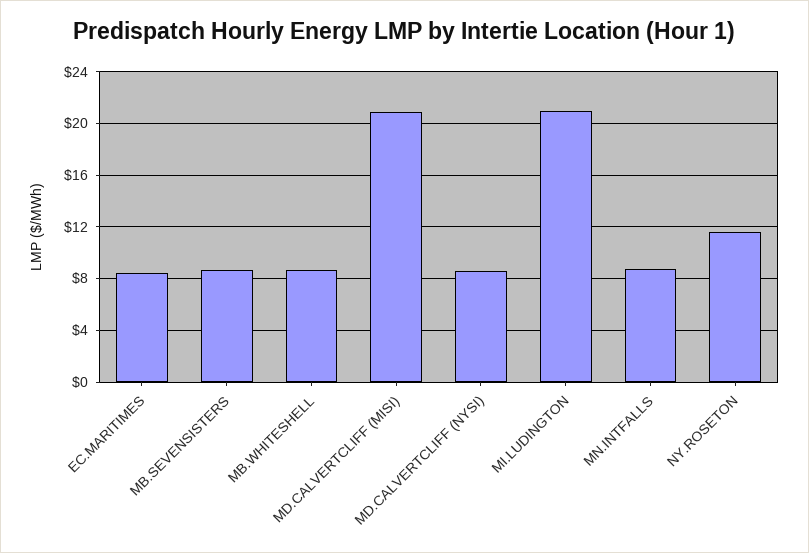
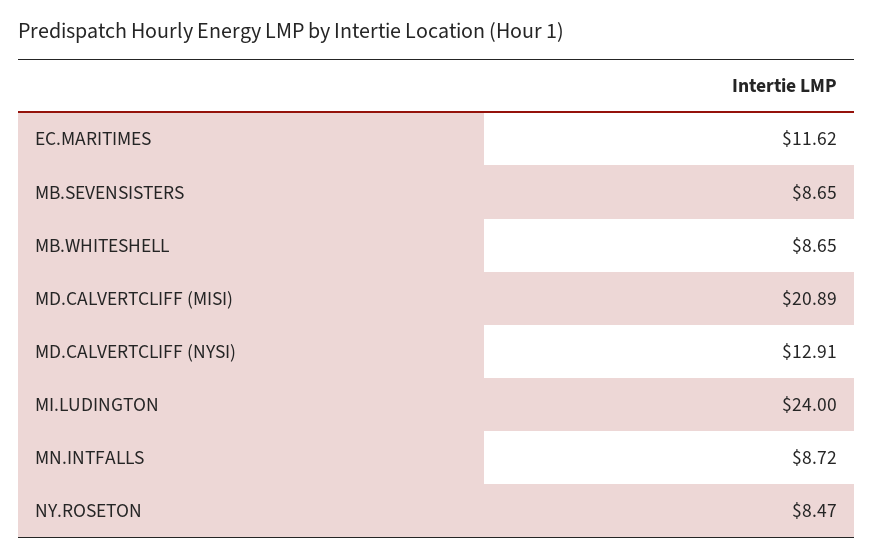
  {
-   "EC.MARITIMES": 8.5,
+   "EC.MARITIMES": 11.62,
    "MB.SEVENSISTERS": 8.65,
    "MB.WHITESHELL": 8.65,
    "MD.CALVERTCLIFF (MISI)": 20.89,
-   "MD.CALVERTCLIFF (NYSI)": 8.5,
+   "MD.CALVERTCLIFF (NYSI)": 12.91,
-   "MI.LUDINGTON": 21,
+   "MI.LUDINGTON": 24,
    "MN.INTFALLS": 8.72,
-   "NY.ROSETON": 11.5
+   "NY.ROSETON": 8.47
  }

